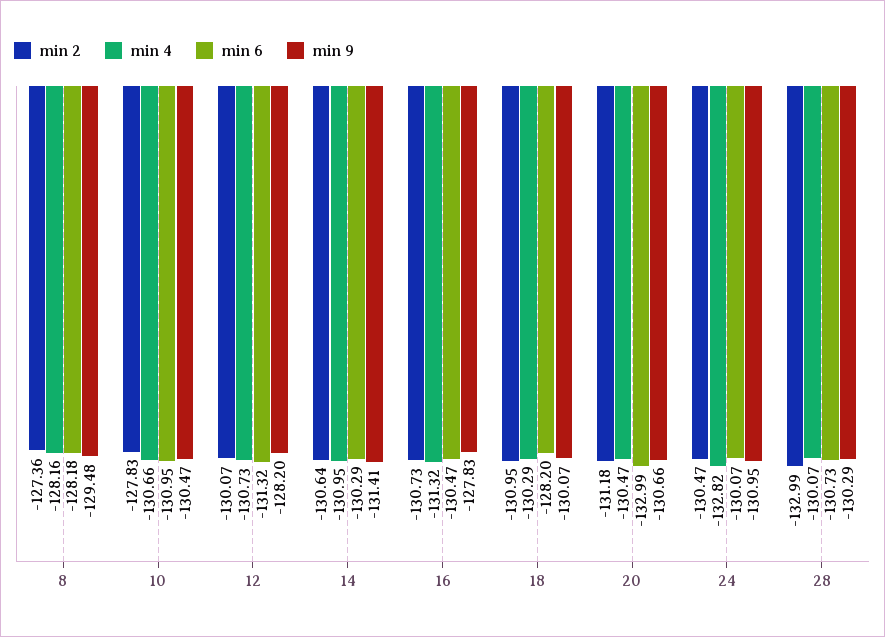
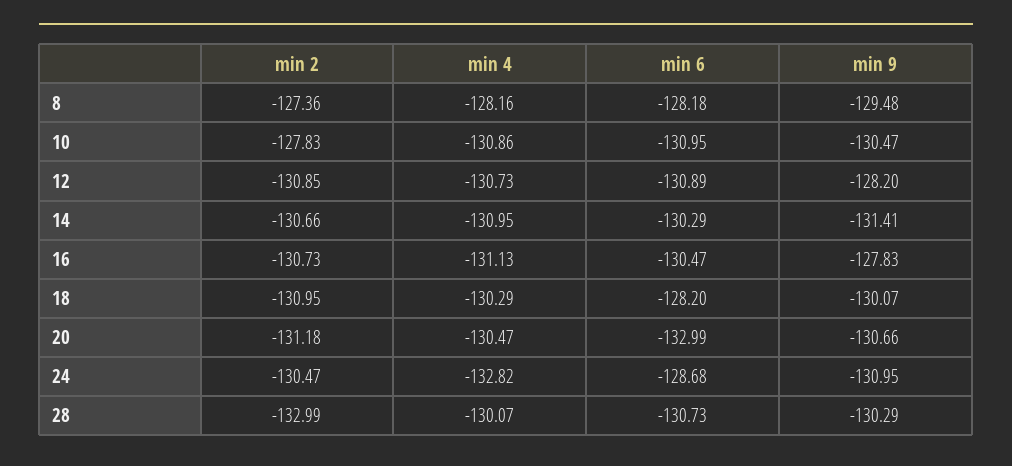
  {
    "min 2": {
      "8": -127.36,
      "10": -127.83,
-     "12": -130.07,
+     "12": -130.85,
-     "14": -130.64,
+     "14": -130.66,
      "16": -130.73,
      "18": -130.95,
      "20": -131.18,
      "24": -130.47,
      "28": -132.99
    },
    "min 4": {
      "8": -128.16,
-     "10": -130.66,
+     "10": -130.86,
      "12": -130.73,
      "14": -130.95,
-     "16": -131.32,
+     "16": -131.13,
      "18": -130.29,
      "20": -130.47,
      "24": -132.82,
      "28": -130.07
    },
    "min 6": {
      "8": -128.18,
      "10": -130.95,
-     "12": -131.32,
+     "12": -130.89,
      "14": -130.29,
      "16": -130.47,
      "18": -128.2,
      "20": -132.99,
-     "24": -130.07,
+     "24": -128.68,
      "28": -130.73
    },
    "min 9": {
      "8": -129.48,
      "10": -130.47,
      "12": -128.2,
      "14": -131.41,
      "16": -127.83,
      "18": -130.07,
      "20": -130.66,
      "24": -130.95,
      "28": -130.29
    }
  }

